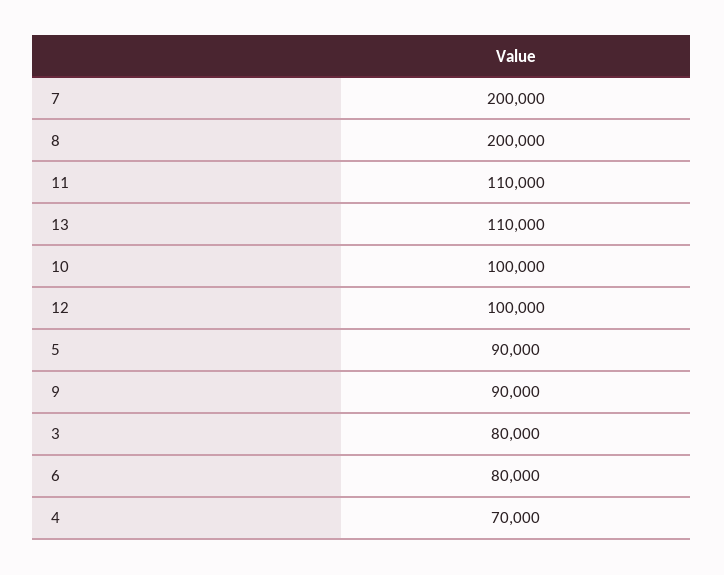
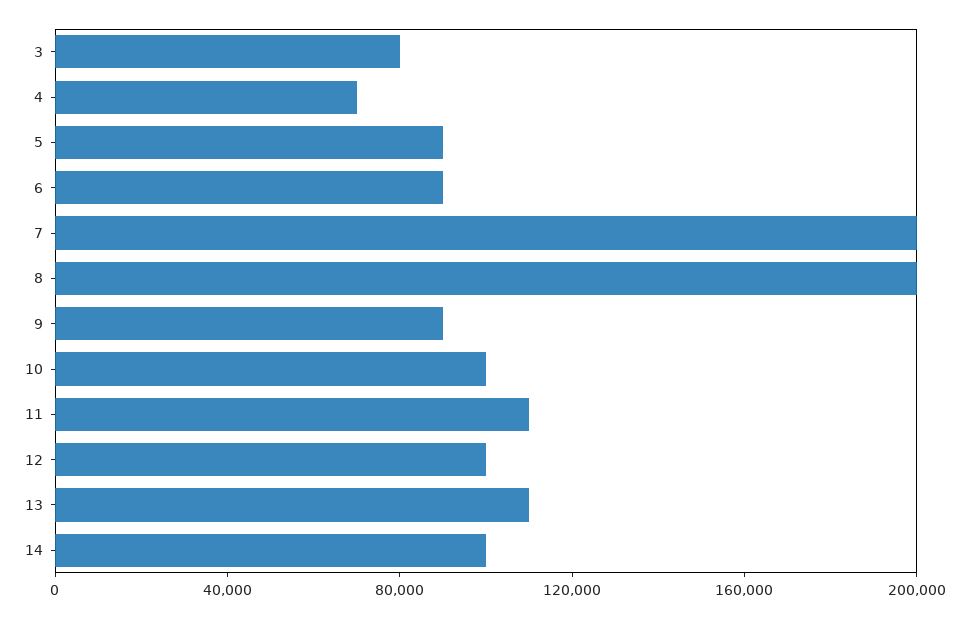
  {
    "7": 200000,
    "8": 200000,
    "11": 110000,
    "13": 110000,
    "10": 100000,
    "12": 100000,
    "5": 90000,
    "9": 90000,
    "3": 80000,
-   "6": 80000,
+   "6": 90000,
-   "4": 70000
+   "4": 70000,
+   "14": 100000
  }

